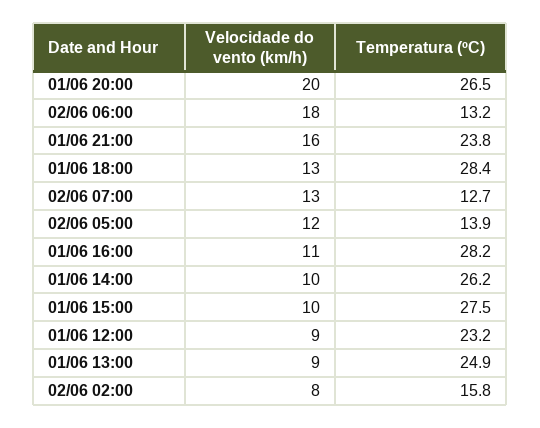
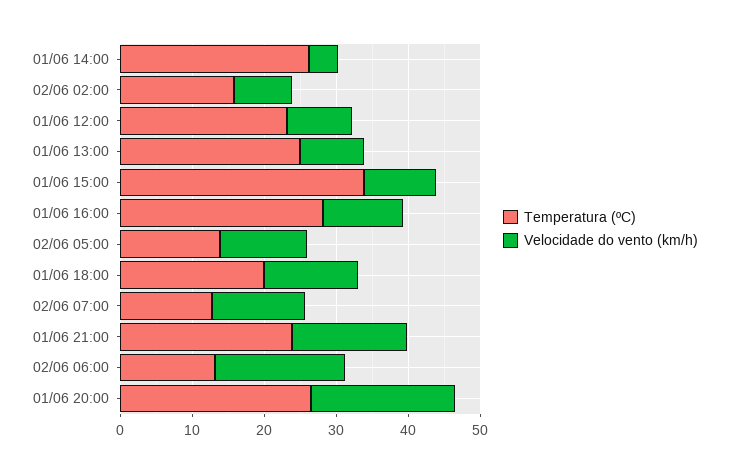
  {
    "Velocidade do vento (km/h)": {
      "01/06 20:00": 20,
      "02/06 06:00": 18,
      "01/06 21:00": 16,
      "01/06 18:00": 13,
      "02/06 07:00": 13,
      "02/06 05:00": 12,
      "01/06 16:00": 11,
-     "01/06 14:00": 10,
+     "01/06 14:00": 4,
      "01/06 15:00": 10,
      "01/06 12:00": 9,
      "01/06 13:00": 9,
      "02/06 02:00": 8
    },
    "Temperatura (ºC)": {
      "01/06 20:00": 26.5,
      "02/06 06:00": 13.2,
      "01/06 21:00": 23.8,
-     "01/06 18:00": 28.4,
+     "01/06 18:00": 20,
      "02/06 07:00": 12.7,
      "02/06 05:00": 13.9,
      "01/06 16:00": 28.2,
      "01/06 14:00": 26.2,
-     "01/06 15:00": 27.5,
+     "01/06 15:00": 34,
      "01/06 12:00": 23.2,
      "01/06 13:00": 24.9,
      "02/06 02:00": 15.8
    }
  }

